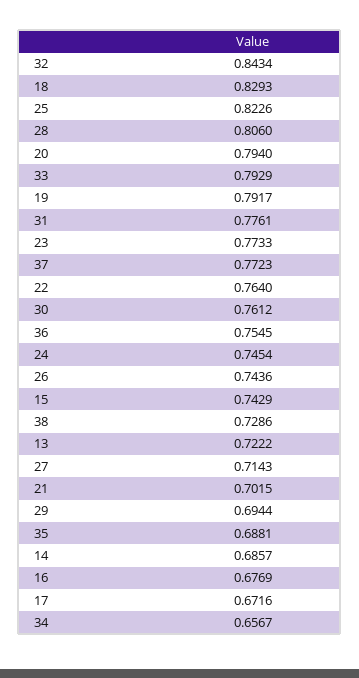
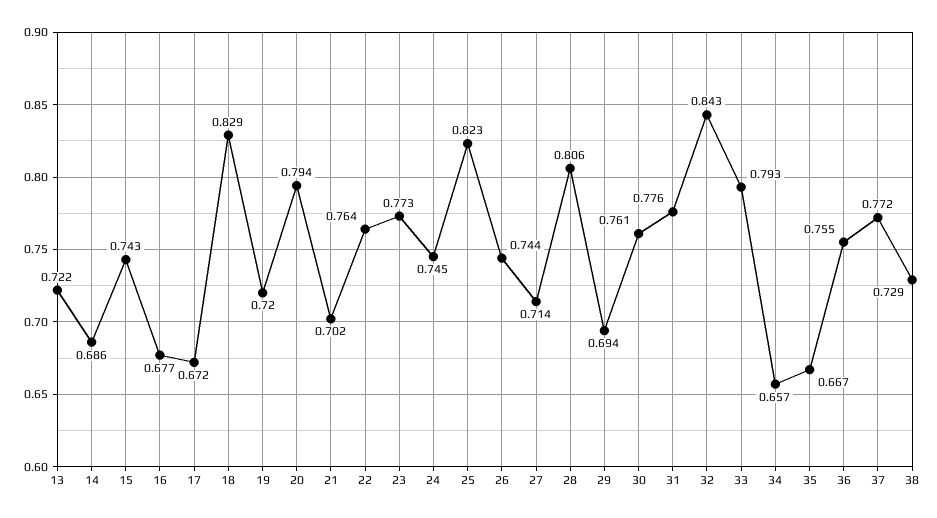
  {
    "32": 0.8434,
    "18": 0.8293,
    "25": 0.8226,
    "28": 0.806,
    "20": 0.794,
    "33": 0.7929,
-   "19": 0.7917,
+   "19": 0.72,
    "31": 0.7761,
    "23": 0.7733,
    "37": 0.7723,
    "22": 0.764,
    "30": 0.7612,
    "36": 0.7545,
    "24": 0.7454,
    "26": 0.7436,
    "15": 0.7429,
    "38": 0.7286,
    "13": 0.7222,
    "27": 0.7143,
    "21": 0.7015,
    "29": 0.6944,
-   "35": 0.6881,
+   "35": 0.667,
    "14": 0.6857,
    "16": 0.6769,
    "17": 0.6716,
    "34": 0.6567
  }

